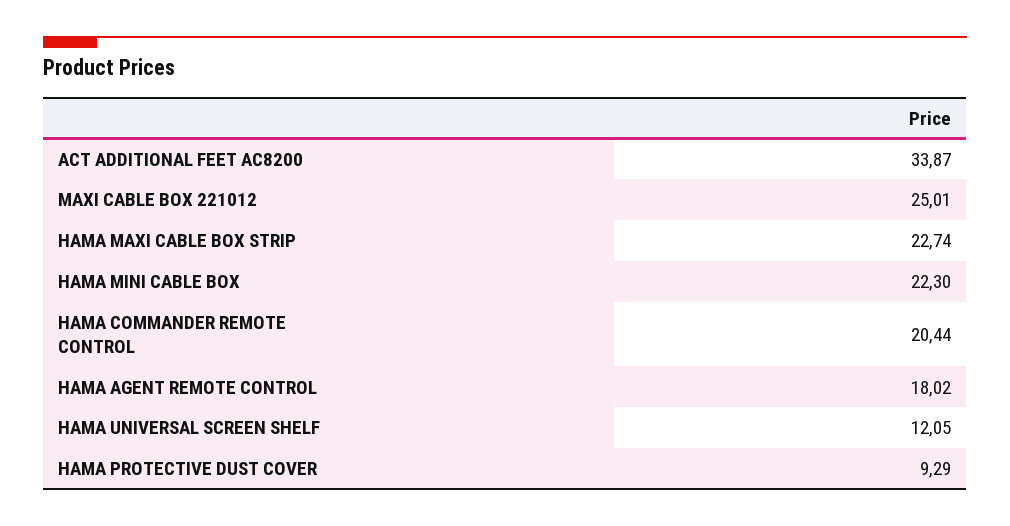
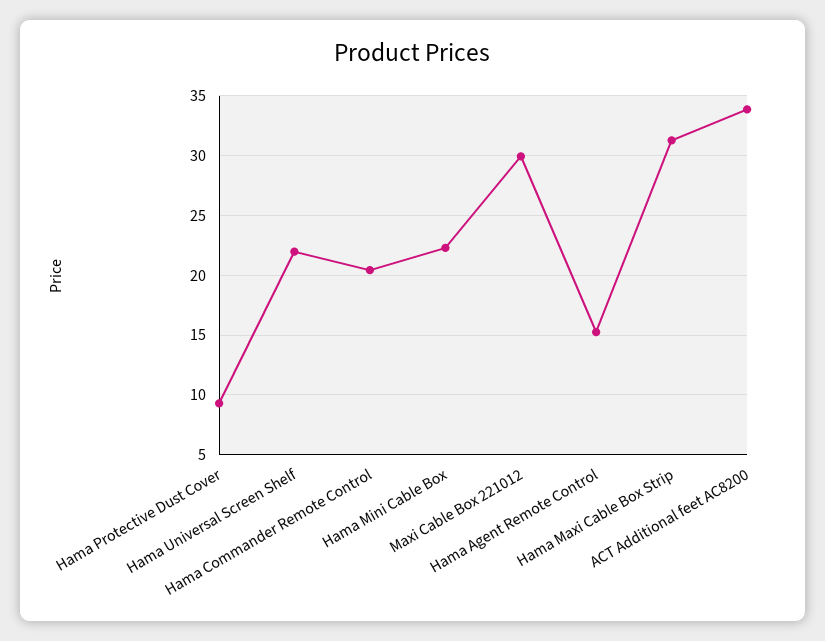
  {
    "ACT ADDITIONAL FEET AC8200": 33.87,
-   "MAXI CABLE BOX 221012": 25.01,
+   "MAXI CABLE BOX 221012": 30,
-   "HAMA MAXI CABLE BOX STRIP": 22.74,
+   "HAMA MAXI CABLE BOX STRIP": 31,
    "HAMA MINI CABLE BOX": 22.3,
    "HAMA COMMANDER REMOTE CONTROL": 20.44,
-   "HAMA AGENT REMOTE CONTROL": 18.02,
+   "HAMA AGENT REMOTE CONTROL": 15,
-   "HAMA UNIVERSAL SCREEN SHELF": 12.05,
+   "HAMA UNIVERSAL SCREEN SHELF": 22,
    "HAMA PROTECTIVE DUST COVER": 9.29
  }

